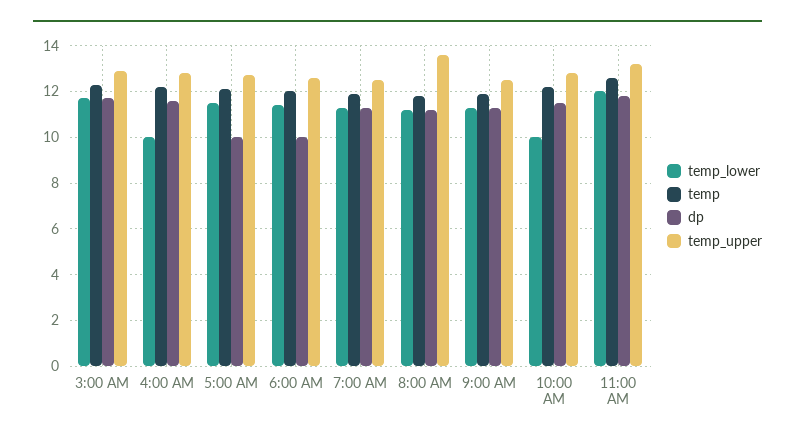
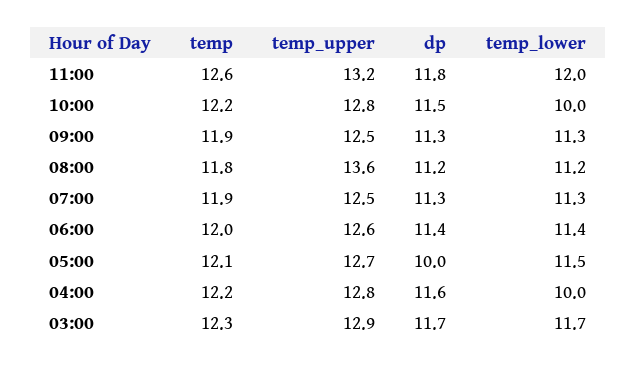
  {
    "temp_lower": {
      "3:00 AM": 11.7,
      "4:00 AM": 10,
      "5:00 AM": 11.5,
      "6:00 AM": 11.4,
      "7:00 AM": 11.3,
      "8:00 AM": 11.2,
      "9:00 AM": 11.3,
      "10:00 AM": 10,
      "11:00 AM": 12
    },
    "temp": {
      "3:00 AM": 12.3,
      "4:00 AM": 12.2,
      "5:00 AM": 12.1,
      "6:00 AM": 12,
      "7:00 AM": 11.9,
      "8:00 AM": 11.8,
      "9:00 AM": 11.9,
      "10:00 AM": 12.2,
      "11:00 AM": 12.6
    },
    "dp": {
      "3:00 AM": 11.7,
      "4:00 AM": 11.6,
      "5:00 AM": 10,
-     "6:00 AM": 10,
+     "6:00 AM": 11.4,
      "7:00 AM": 11.3,
      "8:00 AM": 11.2,
      "9:00 AM": 11.3,
      "10:00 AM": 11.5,
      "11:00 AM": 11.8
    },
    "temp_upper": {
      "3:00 AM": 12.9,
      "4:00 AM": 12.8,
      "5:00 AM": 12.7,
      "6:00 AM": 12.6,
      "7:00 AM": 12.5,
      "8:00 AM": 13.6,
      "9:00 AM": 12.5,
      "10:00 AM": 12.8,
      "11:00 AM": 13.2
    }
  }

